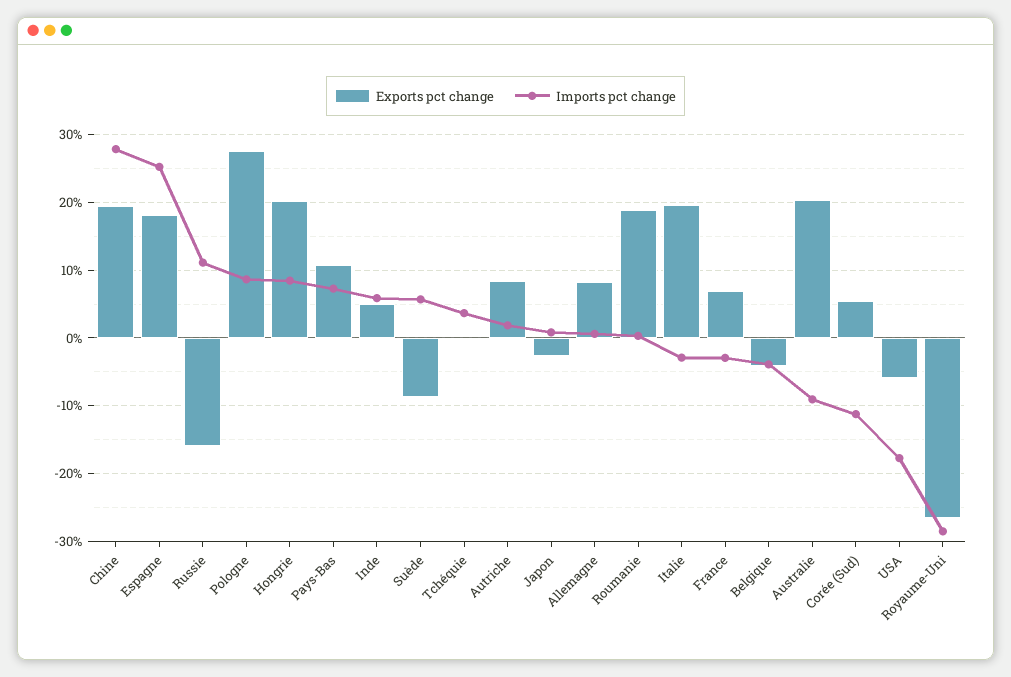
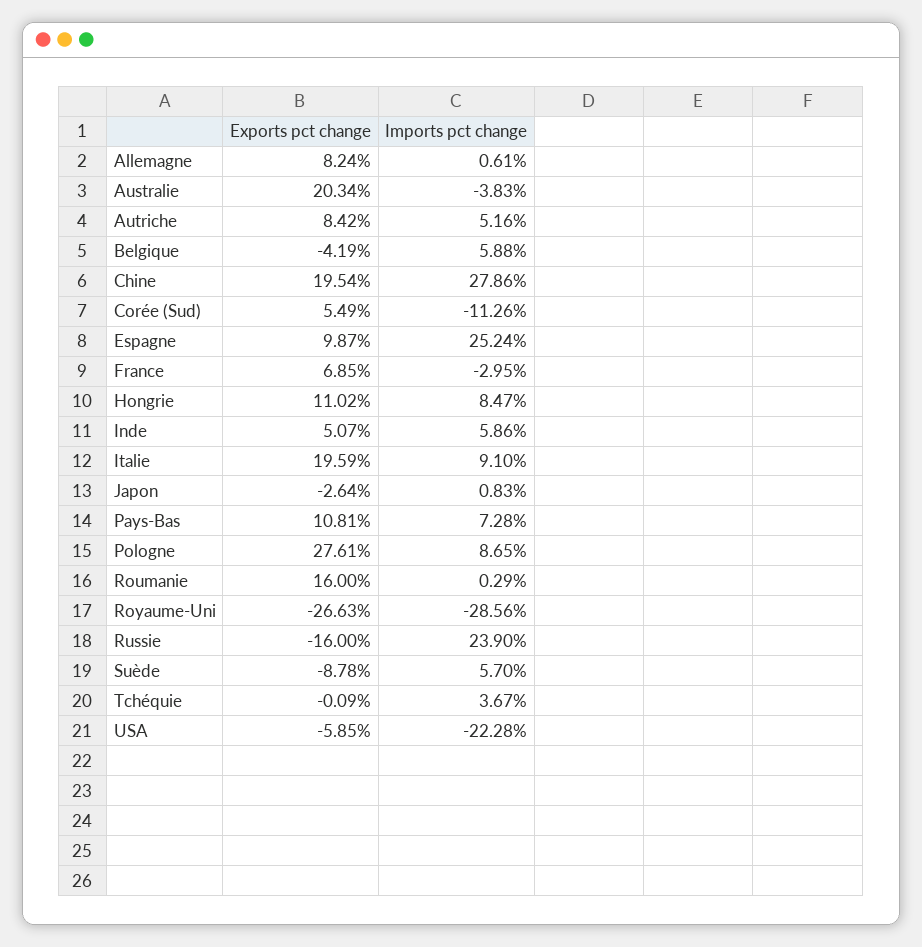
  {
    "Exports pct change": {
      "Chine": 19.54,
-     "Espagne": 18,
+     "Espagne": 9.87,
      "Russie": -16,
      "Pologne": 27.61,
-     "Hongrie": 20,
+     "Hongrie": 11.02,
      "Pays-Bas": 10.81,
      "Inde": 5.07,
      "Suède": -8.78,
      "Tchéquie": -0.09,
      "Autriche": 8.42,
      "Japon": -2.64,
      "Allemagne": 8.24,
-     "Roumanie": 19,
+     "Roumanie": 16,
      "Italie": 19.59,
      "France": 6.85,
      "Belgique": -4.19,
      "Australie": 20.34,
      "Corée (Sud)": 5.49,
      "USA": -5.85,
      "Royaume-Uni": -26.63
    },
    "Imports pct change": {
      "Chine": 27.86,
      "Espagne": 25.24,
-     "Russie": 11,
+     "Russie": 23.9,
      "Pologne": 8.65,
      "Hongrie": 8.47,
      "Pays-Bas": 7.28,
      "Inde": 5.86,
      "Suède": 5.7,
      "Tchéquie": 3.67,
-     "Autriche": 2,
+     "Autriche": 5.16,
      "Japon": 0.83,
      "Allemagne": 0.61,
      "Roumanie": 0.29,
-     "Italie": -3,
+     "Italie": 9.1,
      "France": -2.95,
-     "Belgique": -4,
+     "Belgique": 5.88,
-     "Australie": -9,
+     "Australie": -3.83,
      "Corée (Sud)": -11.26,
-     "USA": -18,
+     "USA": -22.28,
      "Royaume-Uni": -28.56
    }
  }

